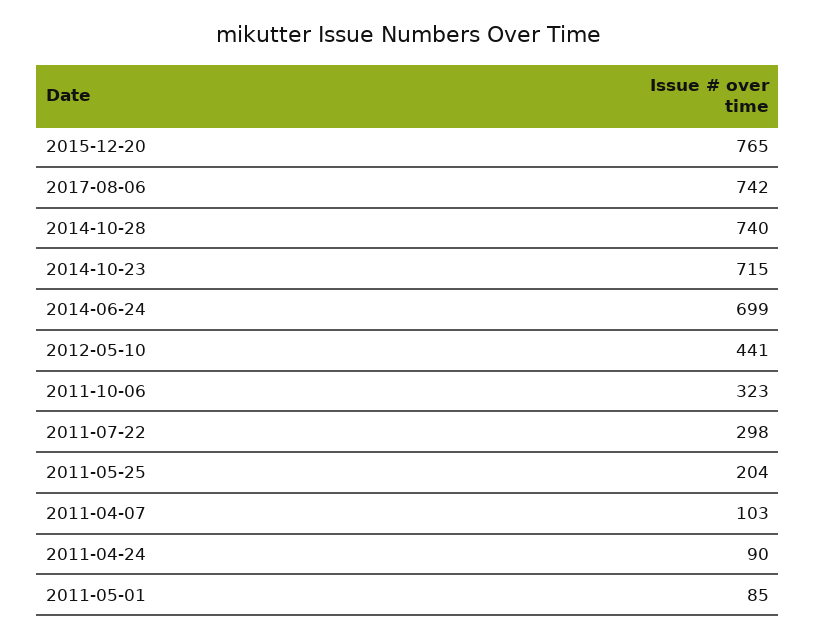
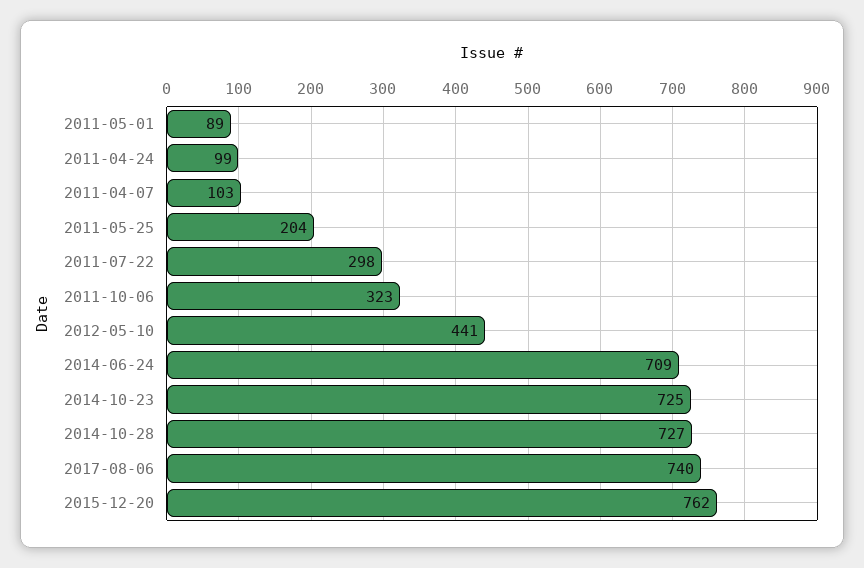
  {
-   "2015-12-20": 765,
+   "2015-12-20": 762,
-   "2017-08-06": 742,
+   "2017-08-06": 740,
-   "2014-10-28": 740,
+   "2014-10-28": 727,
-   "2014-10-23": 715,
+   "2014-10-23": 725,
-   "2014-06-24": 699,
+   "2014-06-24": 709,
    "2012-05-10": 441,
    "2011-10-06": 323,
    "2011-07-22": 298,
    "2011-05-25": 204,
    "2011-04-07": 103,
-   "2011-04-24": 90,
+   "2011-04-24": 99,
-   "2011-05-01": 85
+   "2011-05-01": 89
  }

